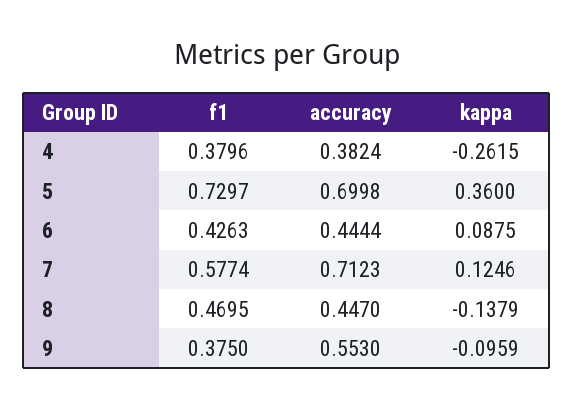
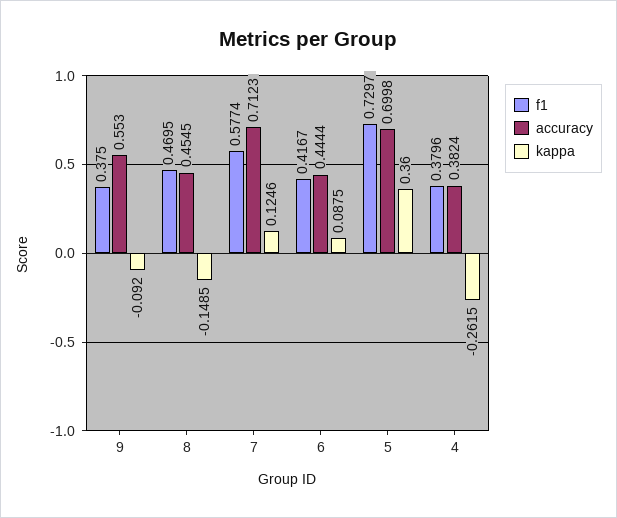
  {
    "f1": {
      "4": 0.3796,
      "5": 0.7297,
-     "6": 0.4263,
+     "6": 0.4167,
      "7": 0.5774,
      "8": 0.4695,
      "9": 0.375
    },
    "accuracy": {
      "4": 0.3824,
      "5": 0.6998,
      "6": 0.4444,
      "7": 0.7123,
-     "8": 0.447,
+     "8": 0.4545,
      "9": 0.553
    },
    "kappa": {
      "4": -0.2615,
      "5": 0.36,
      "6": 0.0875,
      "7": 0.1246,
-     "8": -0.1379,
+     "8": -0.1485,
-     "9": -0.0959
+     "9": -0.092
    }
  }

